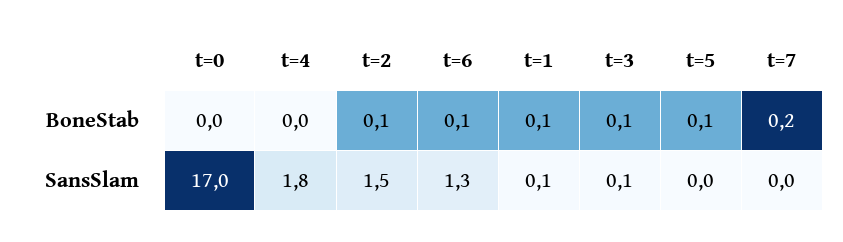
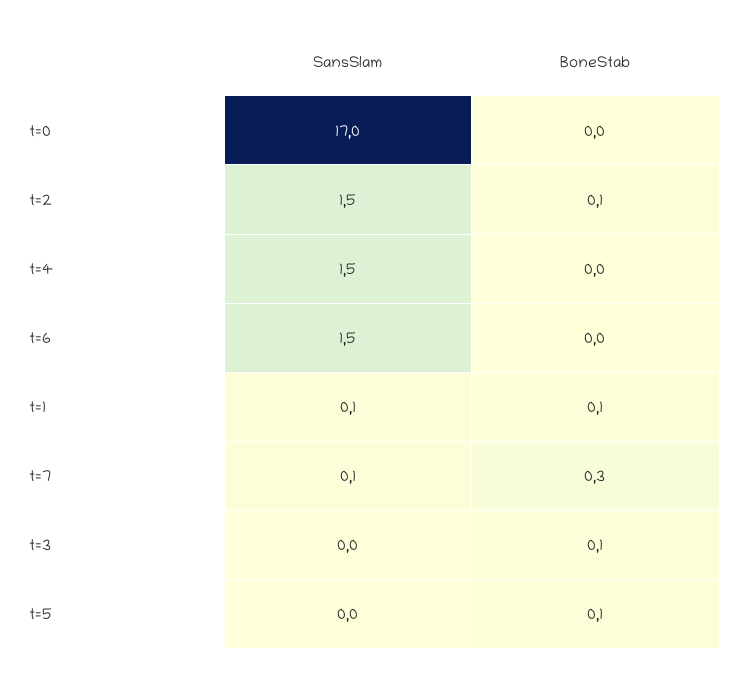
  {
    "t=0": {
      "BoneStab": 0,
      "SansSlam": 17
    },
    "t=4": {
      "BoneStab": 0,
-     "SansSlam": 1.8
+     "SansSlam": 1.5
    },
    "t=2": {
      "BoneStab": 0.1,
      "SansSlam": 1.5
    },
    "t=6": {
-     "BoneStab": 0.1,
+     "BoneStab": 0,
-     "SansSlam": 1.3
+     "SansSlam": 1.5
    },
    "t=1": {
      "BoneStab": 0.1,
      "SansSlam": 0.1
    },
    "t=3": {
      "BoneStab": 0.1,
-     "SansSlam": 0.1
+     "SansSlam": 0
    },
    "t=5": {
      "BoneStab": 0.1,
      "SansSlam": 0
    },
    "t=7": {
-     "BoneStab": 0.2,
+     "BoneStab": 0.3,
-     "SansSlam": 0
+     "SansSlam": 0.1
    }
  }

